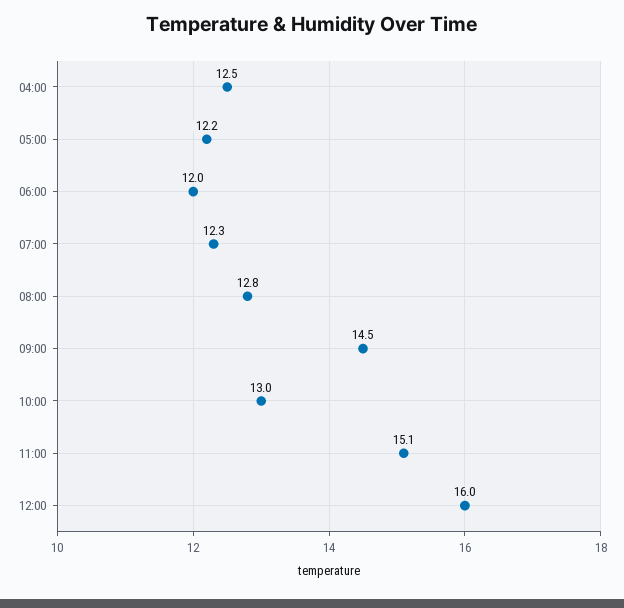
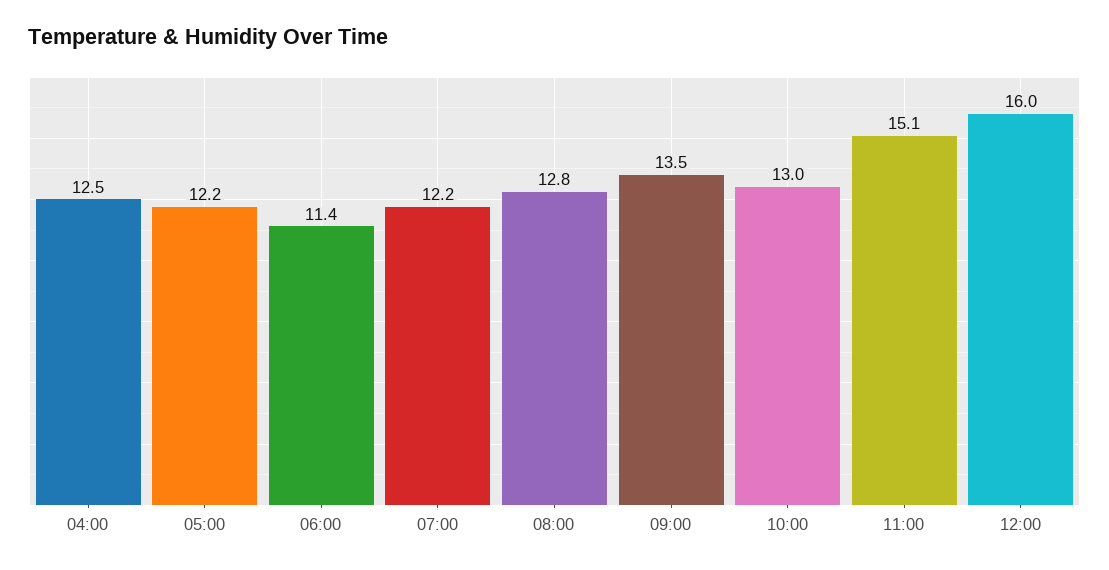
  {
    "04:00": 12.5,
    "05:00": 12.2,
-   "06:00": 12,
+   "06:00": 11.4,
-   "07:00": 12.3,
+   "07:00": 12.2,
    "08:00": 12.8,
-   "09:00": 14.5,
+   "09:00": 13.5,
    "10:00": 13,
    "11:00": 15.1,
    "12:00": 16
  }

